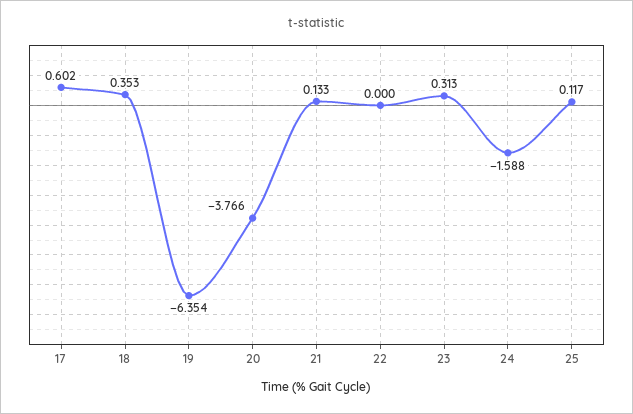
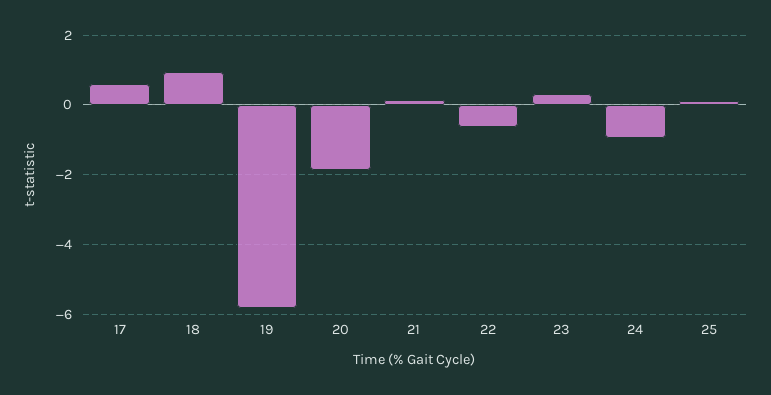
  {
    "17": 0.602,
-   "18": 0.353,
+   "18": 1,
-   "19": -6.354,
+   "19": -5.8,
-   "20": -3.766,
+   "20": -1.8,
    "21": 0.133,
-   "22": 0,
+   "22": -0.6,
    "23": 0.313,
-   "24": -1.588,
+   "24": -1,
    "25": 0.117
  }

